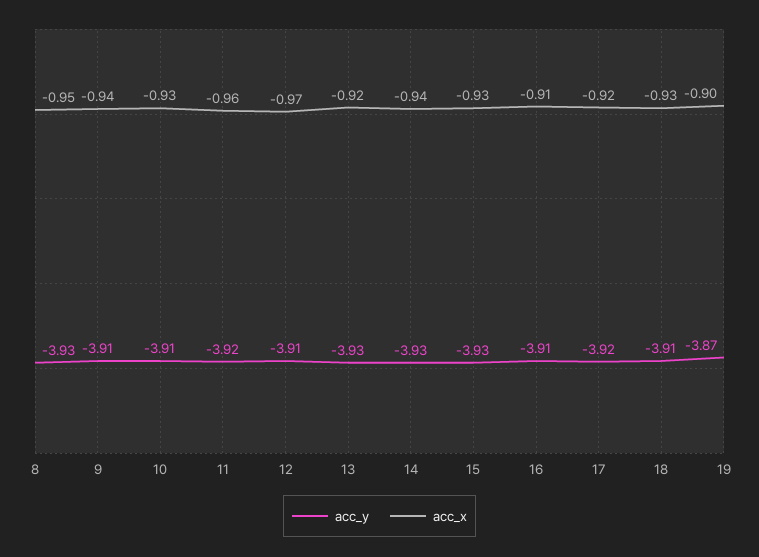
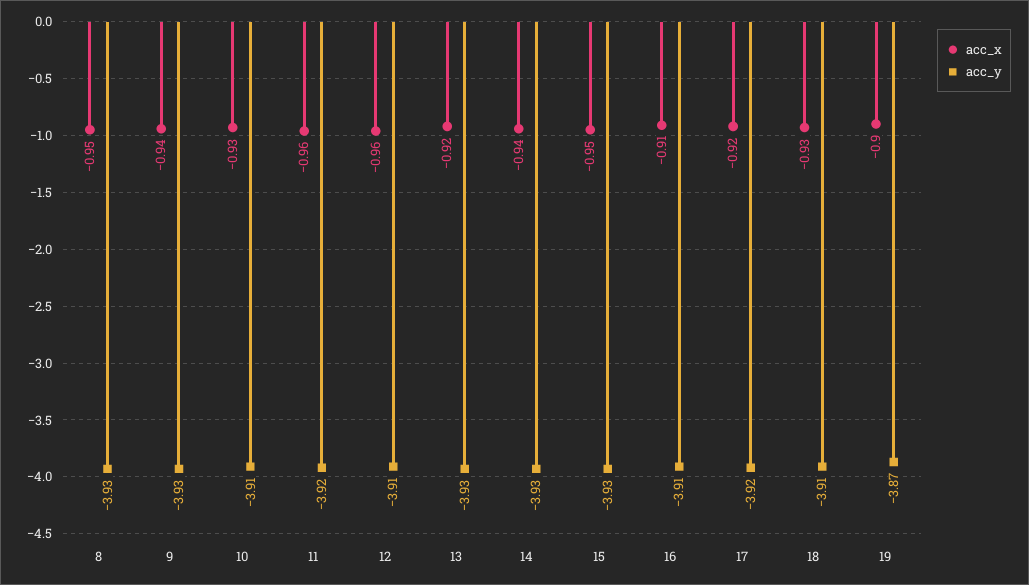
  {
    "acc_y": {
      "8": -3.93,
-     "9": -3.91,
+     "9": -3.93,
      "10": -3.91,
      "11": -3.92,
      "12": -3.91,
      "13": -3.93,
      "14": -3.93,
      "15": -3.93,
      "16": -3.91,
      "17": -3.92,
      "18": -3.91,
      "19": -3.87
    },
    "acc_x": {
      "8": -0.95,
      "9": -0.94,
      "10": -0.93,
      "11": -0.96,
-     "12": -0.97,
+     "12": -0.96,
      "13": -0.92,
      "14": -0.94,
-     "15": -0.93,
+     "15": -0.95,
      "16": -0.91,
      "17": -0.92,
      "18": -0.93,
      "19": -0.9
    }
  }

